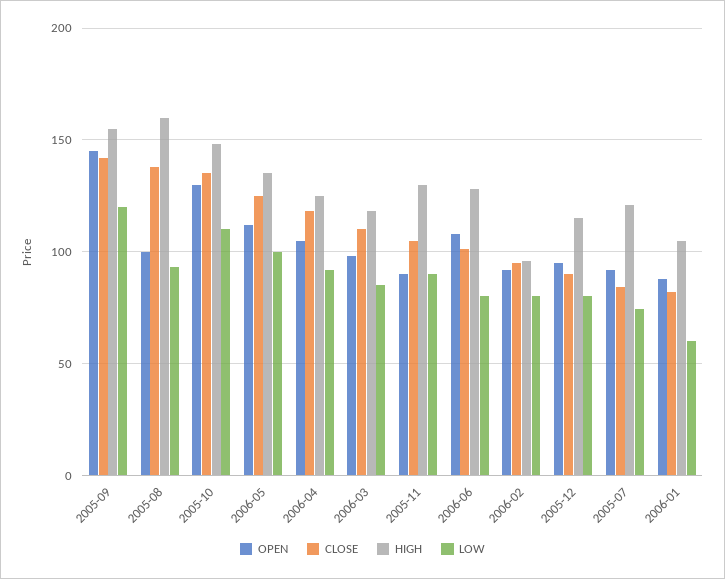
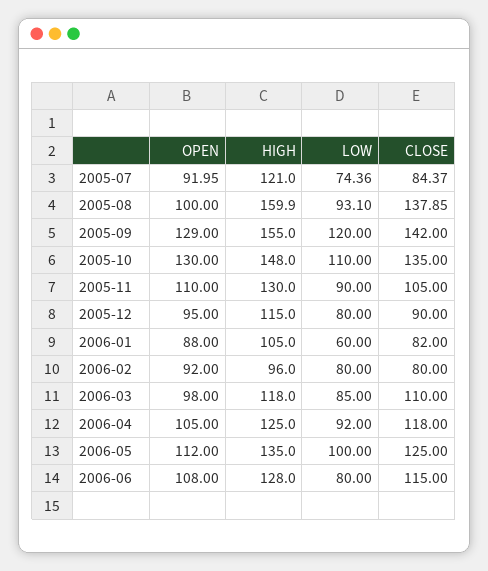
  {
    "OPEN": {
-     "2005-09": 145,
+     "2005-09": 129,
      "2005-08": 100,
      "2005-10": 130,
      "2006-05": 112,
      "2006-04": 105,
      "2006-03": 98,
-     "2005-11": 90,
+     "2005-11": 110,
      "2006-06": 108,
      "2006-02": 92,
      "2005-12": 95,
      "2005-07": 91.95,
      "2006-01": 88
    },
    "CLOSE": {
      "2005-09": 142,
      "2005-08": 137.85,
      "2005-10": 135,
      "2006-05": 125,
      "2006-04": 118,
      "2006-03": 110,
      "2005-11": 105,
-     "2006-06": 100,
+     "2006-06": 115,
-     "2006-02": 95,
+     "2006-02": 80,
      "2005-12": 90,
      "2005-07": 84.37,
      "2006-01": 82
    },
    "HIGH": {
      "2005-09": 155,
      "2005-08": 159.9,
      "2005-10": 148,
      "2006-05": 135,
      "2006-04": 125,
      "2006-03": 118,
      "2005-11": 130,
      "2006-06": 128,
      "2006-02": 96,
      "2005-12": 115,
      "2005-07": 121,
      "2006-01": 105
    },
    "LOW": {
      "2005-09": 120,
      "2005-08": 93.1,
      "2005-10": 110,
      "2006-05": 100,
      "2006-04": 92,
      "2006-03": 85,
      "2005-11": 90,
      "2006-06": 80,
      "2006-02": 80,
      "2005-12": 80,
      "2005-07": 74.36,
      "2006-01": 60
    }
  }

